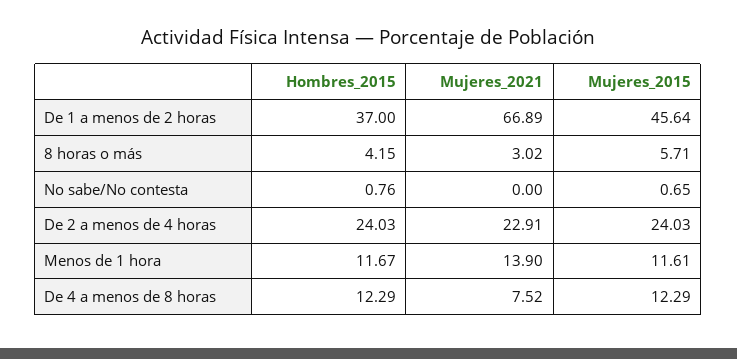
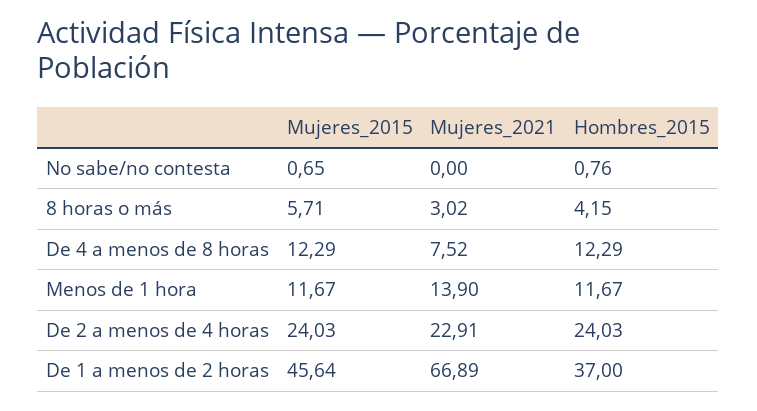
  {
    "Hombres_2015": {
      "De 1 a menos de 2 horas": 37,
      "8 horas o más": 4.15,
      "No sabe/No contesta": 0.76,
      "De 2 a menos de 4 horas": 24.03,
      "Menos de 1 hora": 11.67,
      "De 4 a menos de 8 horas": 12.29
    },
    "Mujeres_2021": {
      "De 1 a menos de 2 horas": 66.89,
      "8 horas o más": 3.02,
      "No sabe/No contesta": 0,
      "De 2 a menos de 4 horas": 22.91,
      "Menos de 1 hora": 13.9,
      "De 4 a menos de 8 horas": 7.52
    },
    "Mujeres_2015": {
      "De 1 a menos de 2 horas": 45.64,
      "8 horas o más": 5.71,
      "No sabe/No contesta": 0.65,
      "De 2 a menos de 4 horas": 24.03,
-     "Menos de 1 hora": 11.61,
+     "Menos de 1 hora": 11.67,
      "De 4 a menos de 8 horas": 12.29
    }
  }

